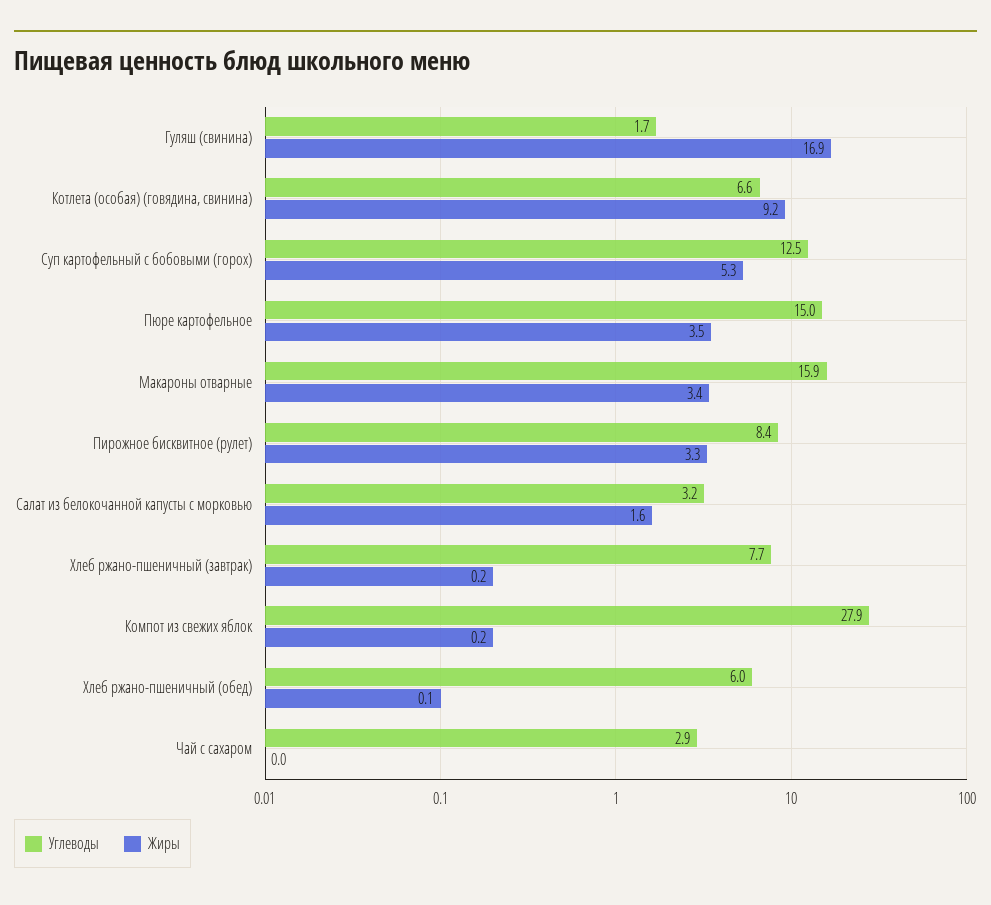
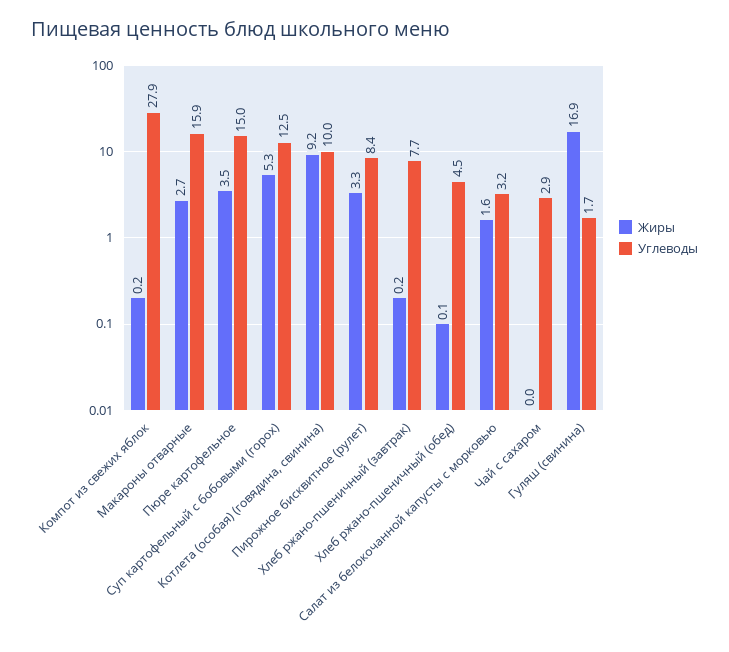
  {
    "Углеводы": {
      "Гуляш (свинина)": 1.7,
-     "Котлета (особая) (говядина, свинина)": 6.6,
+     "Котлета (особая) (говядина, свинина)": 10,
      "Суп картофельный с бобовыми (горох)": 12.5,
      "Пюре картофельное": 15,
      "Макароны отварные": 15.9,
      "Пирожное бисквитное (рулет)": 8.4,
      "Салат из белокочанной капусты с морковью": 3.2,
      "Хлеб ржано-пшеничный (завтрак)": 7.7,
      "Компот из свежих яблок": 27.9,
-     "Хлеб ржано-пшеничный (обед)": 6,
+     "Хлеб ржано-пшеничный (обед)": 4.5,
      "Чай с сахаром": 2.9
    },
    "Жиры": {
      "Гуляш (свинина)": 16.9,
      "Котлета (особая) (говядина, свинина)": 9.2,
      "Суп картофельный с бобовыми (горох)": 5.3,
      "Пюре картофельное": 3.5,
-     "Макароны отварные": 3.4,
+     "Макароны отварные": 2.7,
      "Пирожное бисквитное (рулет)": 3.3,
      "Салат из белокочанной капусты с морковью": 1.6,
      "Хлеб ржано-пшеничный (завтрак)": 0.2,
      "Компот из свежих яблок": 0.2,
      "Хлеб ржано-пшеничный (обед)": 0.1,
      "Чай с сахаром": 0
    }
  }

